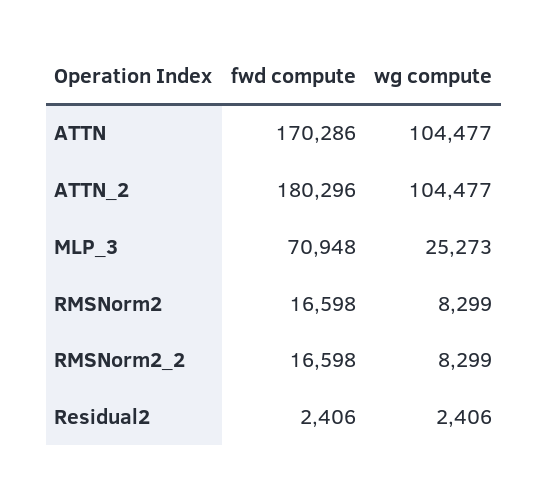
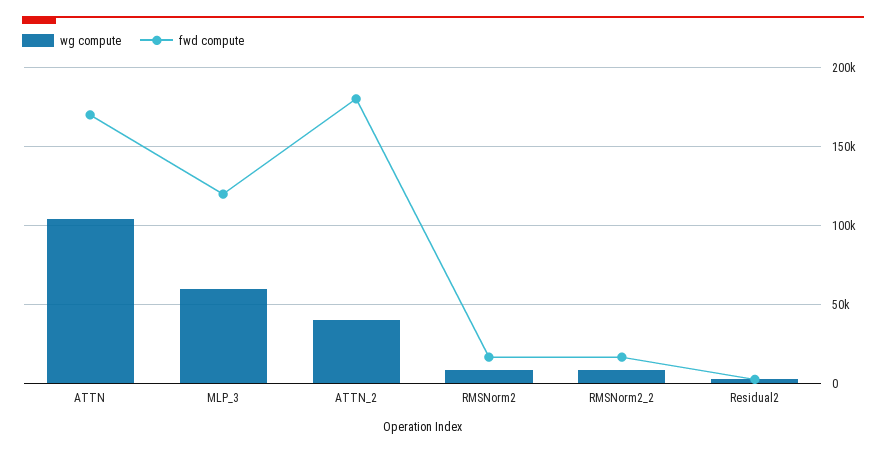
  {
    "fwd compute": {
      "ATTN": 170286,
      "ATTN_2": 180296,
-     "MLP_3": 70948,
+     "MLP_3": 120000,
      "RMSNorm2": 16598,
      "RMSNorm2_2": 16598,
      "Residual2": 2406
    },
    "wg compute": {
      "ATTN": 104477,
-     "ATTN_2": 104477,
+     "ATTN_2": 40000,
-     "MLP_3": 25273,
+     "MLP_3": 60000,
      "RMSNorm2": 8299,
      "RMSNorm2_2": 8299,
      "Residual2": 2406
    }
  }

